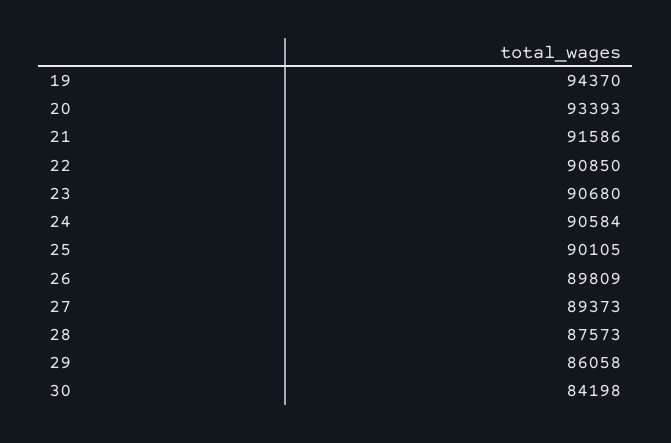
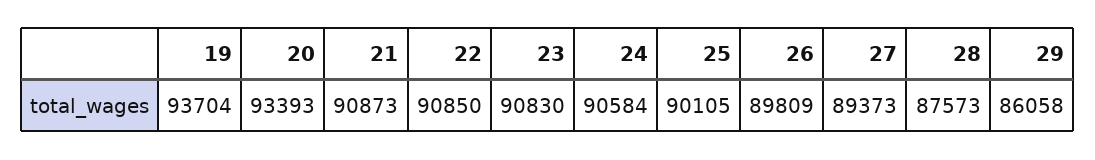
  {
-   "19": 94370,
+   "19": 93704,
    "20": 93393,
-   "21": 91586,
+   "21": 90873,
    "22": 90850,
-   "23": 90680,
+   "23": 90830,
    "24": 90584,
    "25": 90105,
    "26": 89809,
    "27": 89373,
    "28": 87573,
-   "29": 86058,
+   "29": 86058
-   "30": 84198
  }

